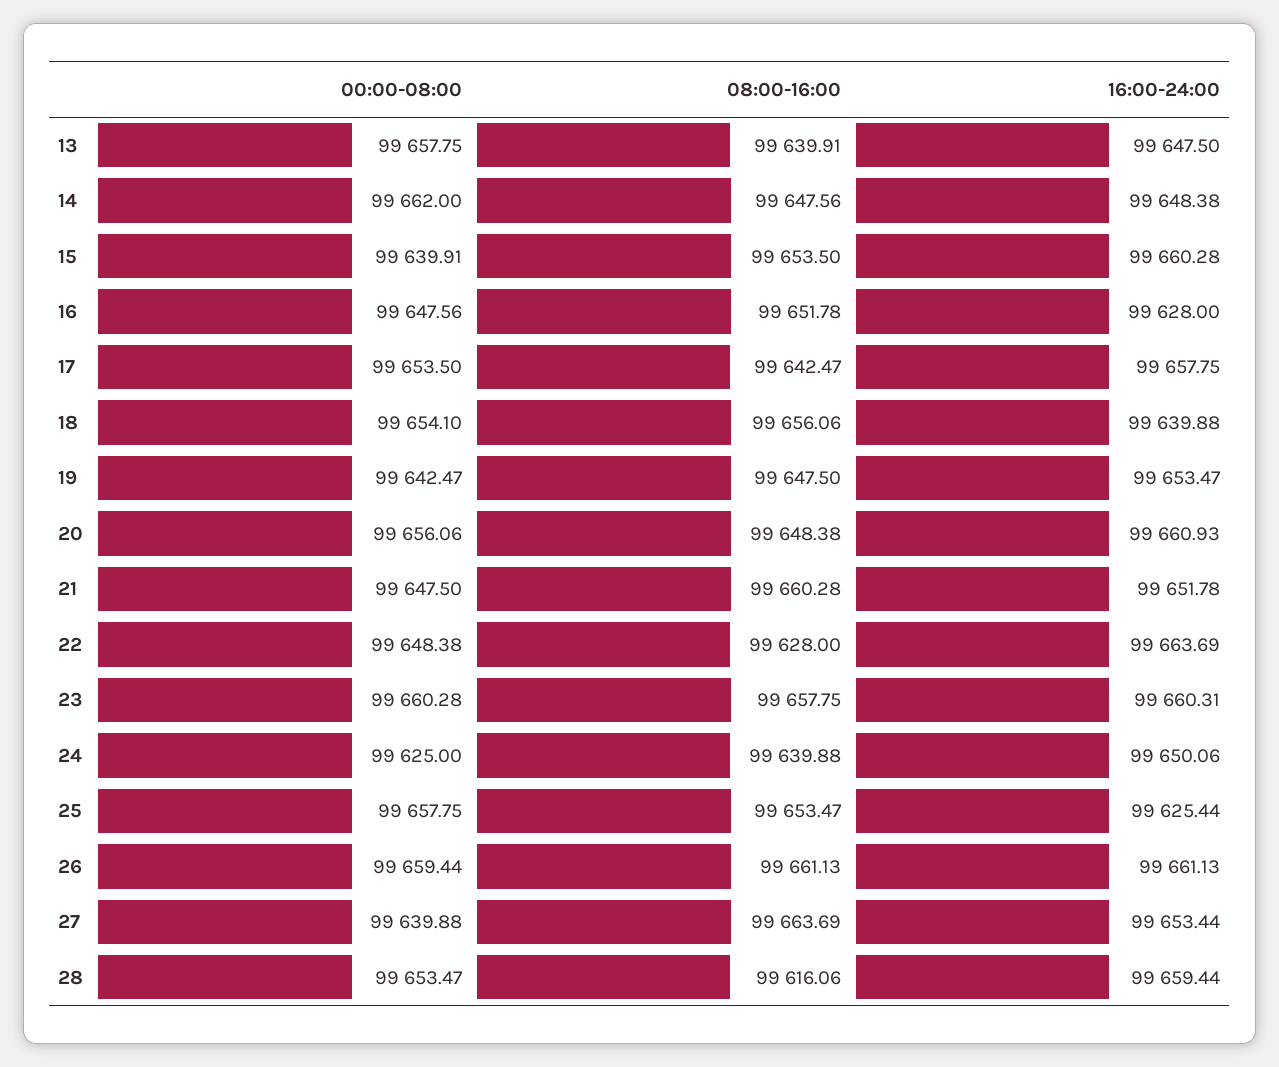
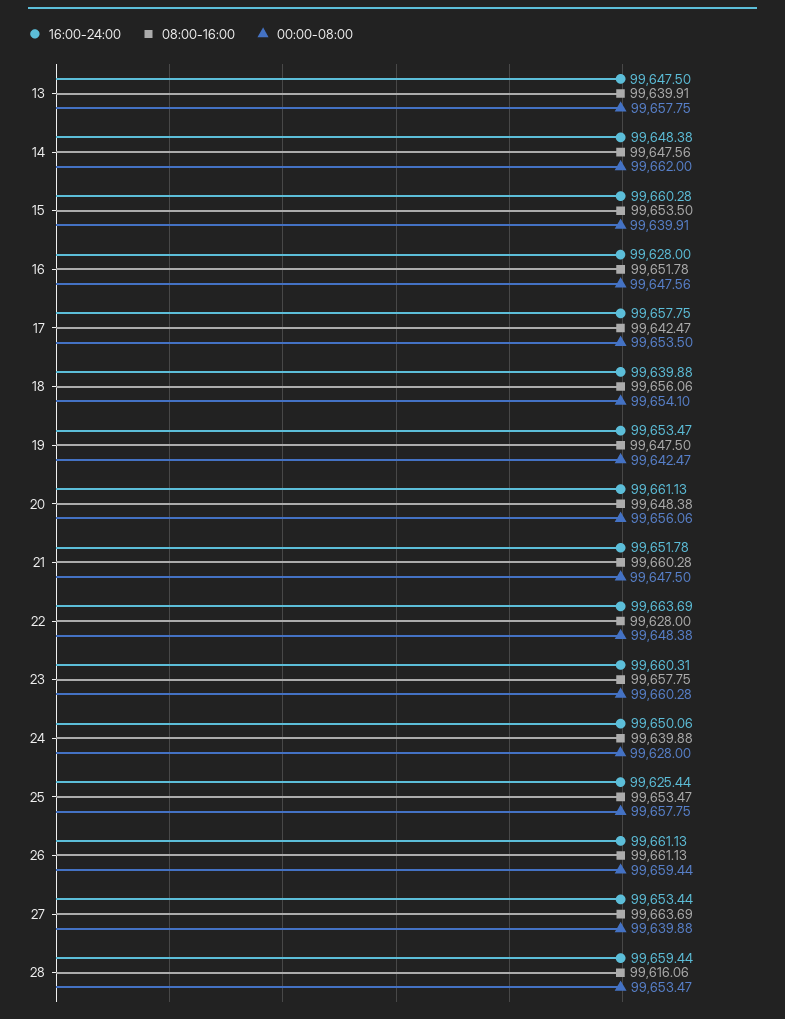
  {
    "00:00-08:00": {
      "13": 99657.75,
      "14": 99662,
      "15": 99639.91,
      "16": 99647.56,
      "17": 99653.5,
      "18": 99654.1,
      "19": 99642.47,
      "20": 99656.06,
      "21": 99647.5,
      "22": 99648.38,
      "23": 99660.28,
-     "24": 99625,
+     "24": 99628,
      "25": 99657.75,
      "26": 99659.44,
      "27": 99639.88,
      "28": 99653.47
    },
    "08:00-16:00": {
      "13": 99639.91,
      "14": 99647.56,
      "15": 99653.5,
      "16": 99651.78,
      "17": 99642.47,
      "18": 99656.06,
      "19": 99647.5,
      "20": 99648.38,
      "21": 99660.28,
      "22": 99628,
      "23": 99657.75,
      "24": 99639.88,
      "25": 99653.47,
      "26": 99661.13,
      "27": 99663.69,
      "28": 99616.06
    },
    "16:00-24:00": {
      "13": 99647.5,
      "14": 99648.38,
      "15": 99660.28,
      "16": 99628,
      "17": 99657.75,
      "18": 99639.88,
      "19": 99653.47,
-     "20": 99660.93,
+     "20": 99661.13,
      "21": 99651.78,
      "22": 99663.69,
      "23": 99660.31,
      "24": 99650.06,
      "25": 99625.44,
      "26": 99661.13,
      "27": 99653.44,
      "28": 99659.44
    }
  }

